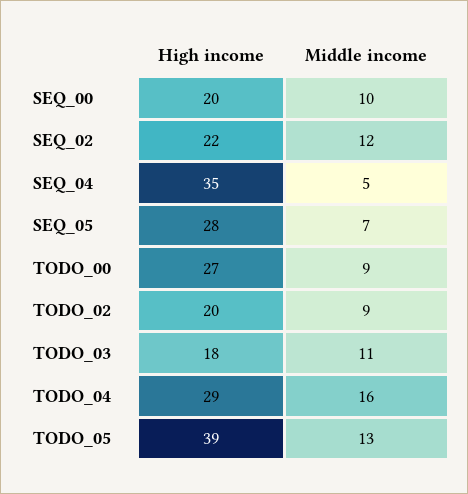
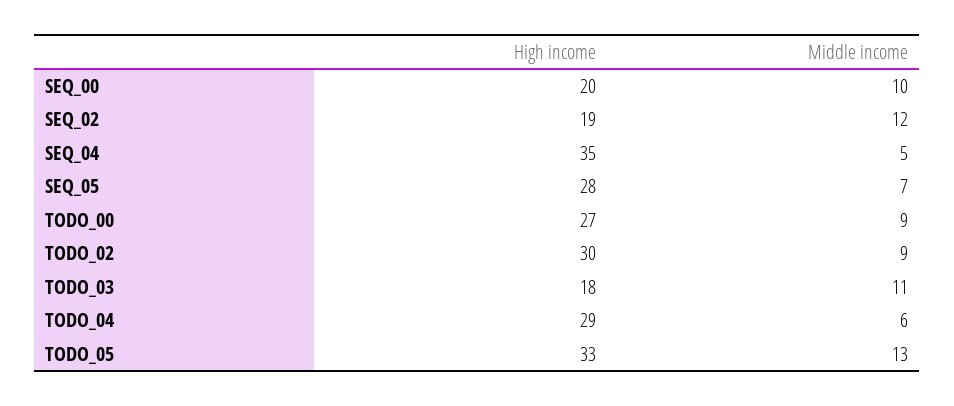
  {
    "High income": {
      "SEQ_00": 20,
-     "SEQ_02": 22,
+     "SEQ_02": 19,
      "SEQ_04": 35,
      "SEQ_05": 28,
      "TODO_00": 27,
-     "TODO_02": 20,
+     "TODO_02": 30,
      "TODO_03": 18,
      "TODO_04": 29,
-     "TODO_05": 39
+     "TODO_05": 33
    },
    "Middle income": {
      "SEQ_00": 10,
      "SEQ_02": 12,
      "SEQ_04": 5,
      "SEQ_05": 7,
      "TODO_00": 9,
      "TODO_02": 9,
      "TODO_03": 11,
-     "TODO_04": 16,
+     "TODO_04": 6,
      "TODO_05": 13
    }
  }

